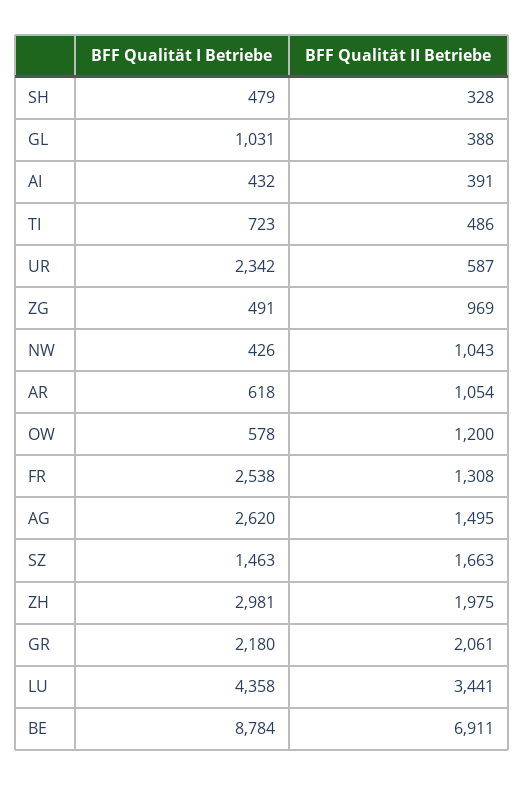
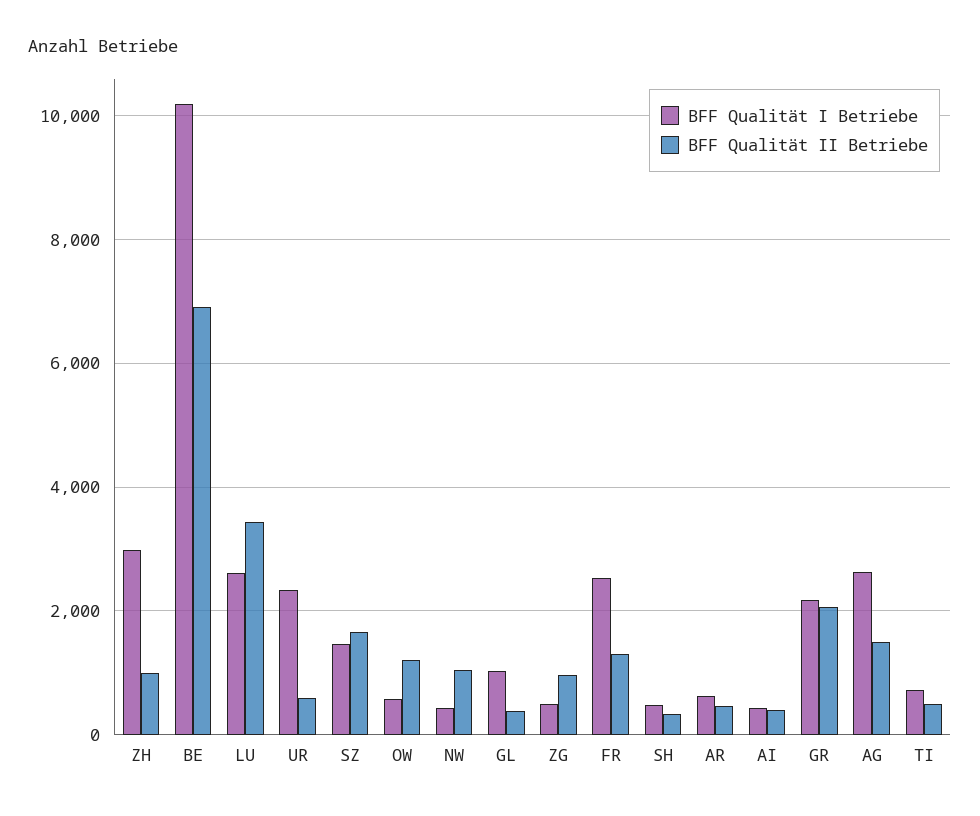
  {
    "BFF Qualität I Betriebe": {
      "SH": 479,
      "GL": 1031,
      "AI": 432,
      "TI": 723,
      "UR": 2342,
      "ZG": 491,
      "NW": 426,
      "AR": 618,
      "OW": 578,
      "FR": 2538,
      "AG": 2620,
      "SZ": 1463,
      "ZH": 2981,
      "GR": 2180,
-     "LU": 4358,
+     "LU": 2600,
-     "BE": 8784
+     "BE": 10200
    },
    "BFF Qualität II Betriebe": {
      "SH": 328,
      "GL": 388,
      "AI": 391,
      "TI": 486,
      "UR": 587,
      "ZG": 969,
      "NW": 1043,
-     "AR": 1054,
+     "AR": 400,
      "OW": 1200,
      "FR": 1308,
      "AG": 1495,
      "SZ": 1663,
-     "ZH": 1975,
+     "ZH": 1000,
      "GR": 2061,
      "LU": 3441,
      "BE": 6911
    }
  }

